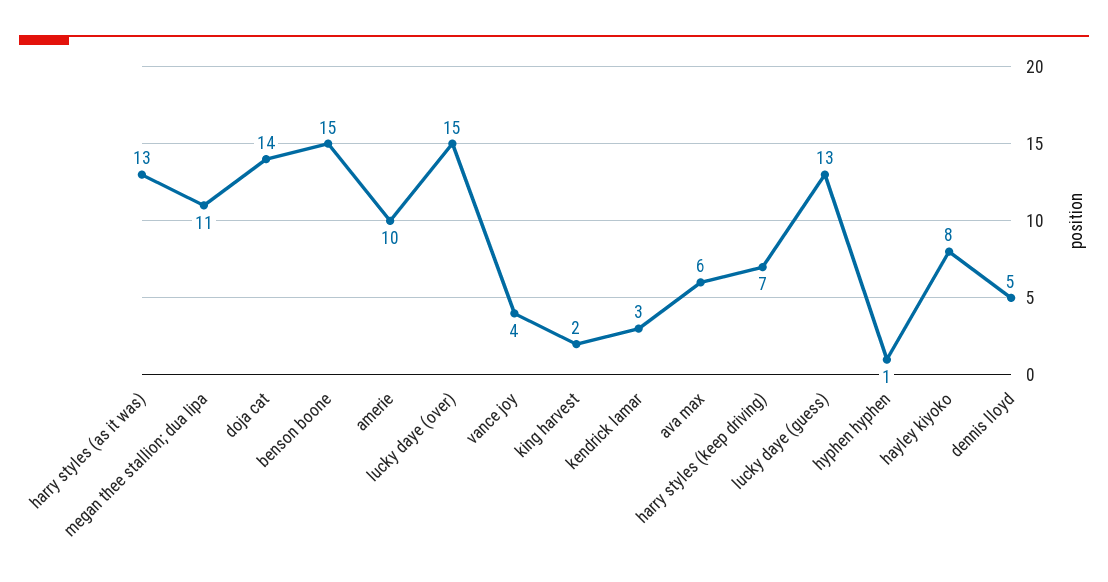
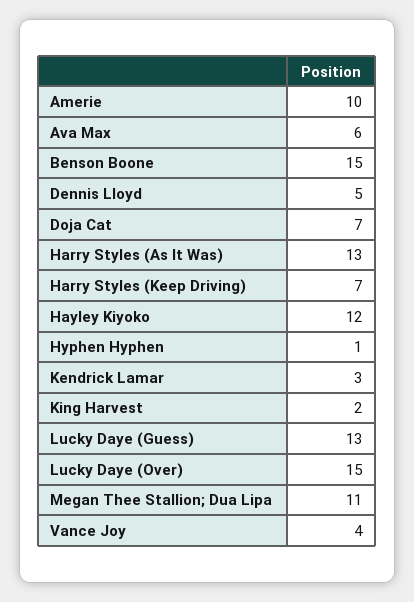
  {
    "harry styles (as it was)": 13,
    "megan thee stallion; dua lipa": 11,
-   "doja cat": 14,
+   "doja cat": 7,
    "benson boone": 15,
    "amerie": 10,
    "lucky daye (over)": 15,
    "vance joy": 4,
    "king harvest": 2,
    "kendrick lamar": 3,
    "ava max": 6,
    "harry styles (keep driving)": 7,
    "lucky daye (guess)": 13,
    "hyphen hyphen": 1,
-   "hayley kiyoko": 8,
+   "hayley kiyoko": 12,
    "dennis lloyd": 5
  }

